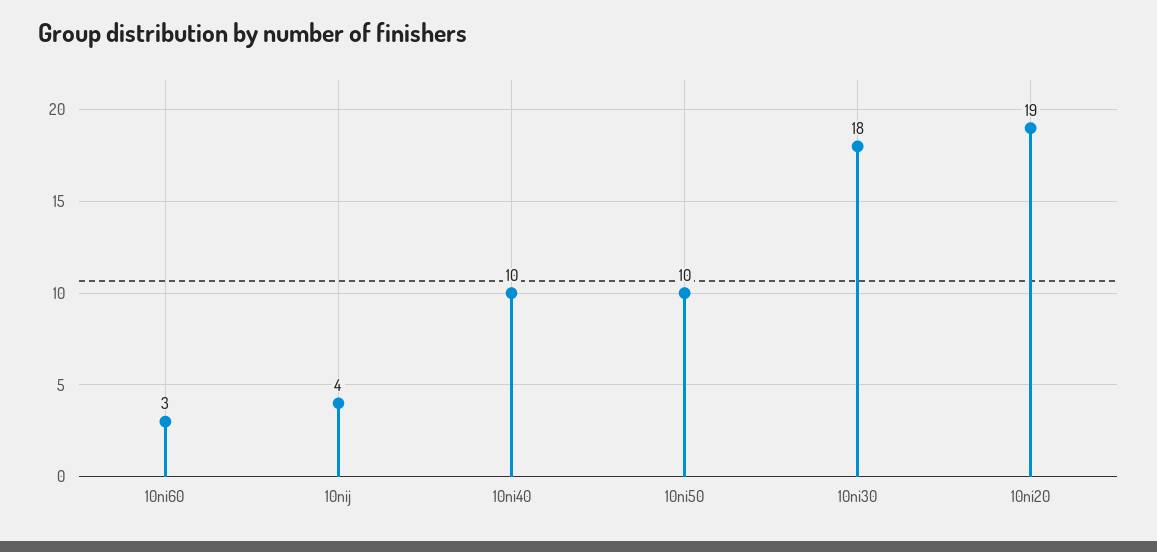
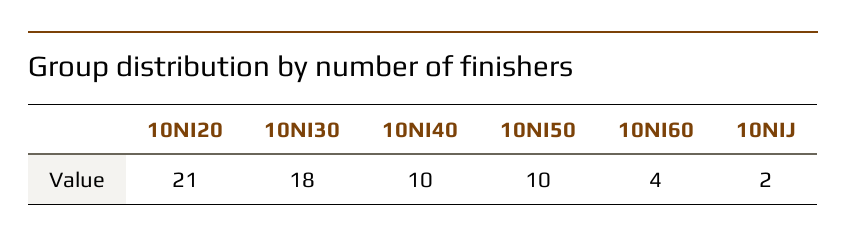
  {
-   "10ni60": 3,
+   "10ni60": 4,
-   "10nij": 4,
+   "10nij": 2,
    "10ni40": 10,
    "10ni50": 10,
    "10ni30": 18,
-   "10ni20": 19
+   "10ni20": 21
  }

